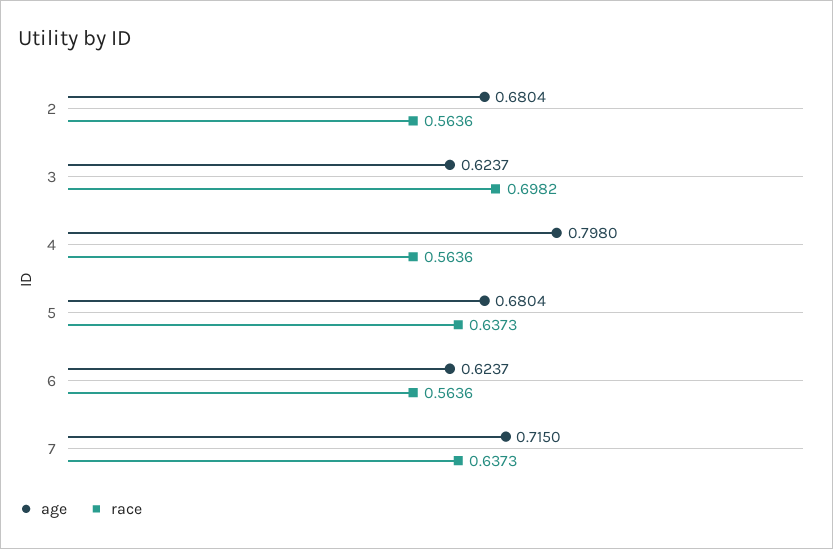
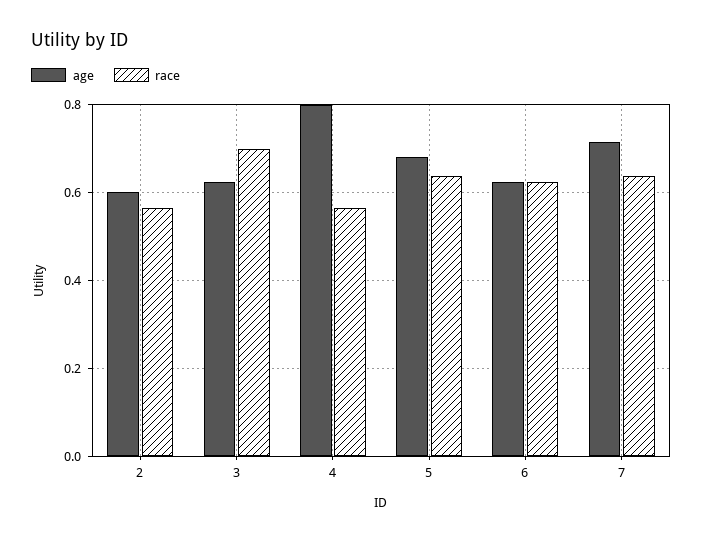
  {
    "age": {
-     "2": 0.6804,
+     "2": 0.6,
      "3": 0.6237,
      "4": 0.798,
      "5": 0.6804,
      "6": 0.6237,
      "7": 0.715
    },
    "race": {
      "2": 0.5636,
      "3": 0.6982,
      "4": 0.5636,
      "5": 0.6373,
-     "6": 0.5636,
+     "6": 0.62,
      "7": 0.6373
    }
  }

